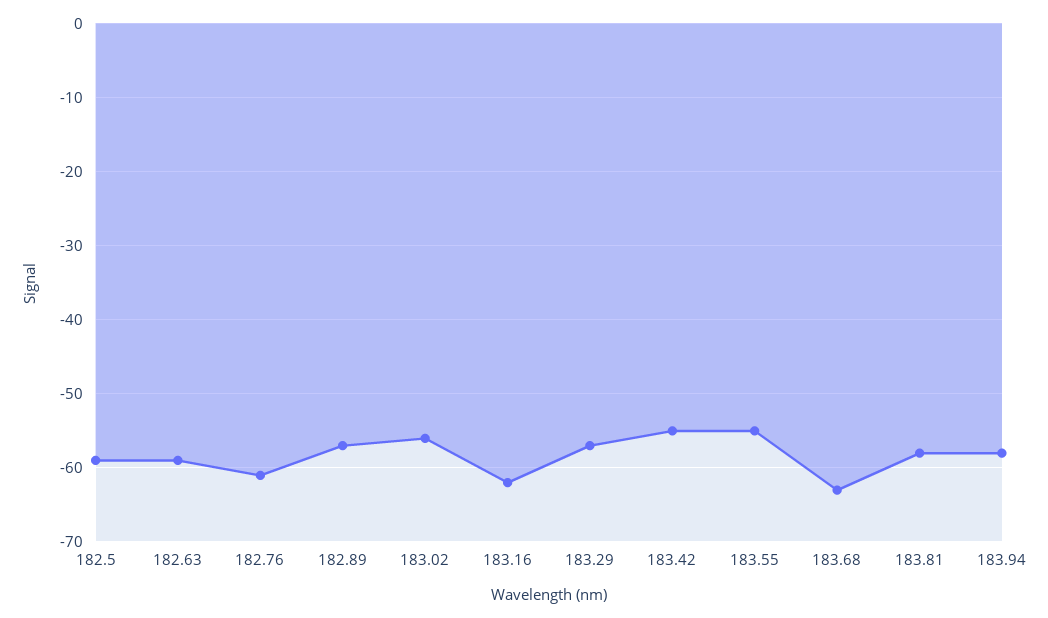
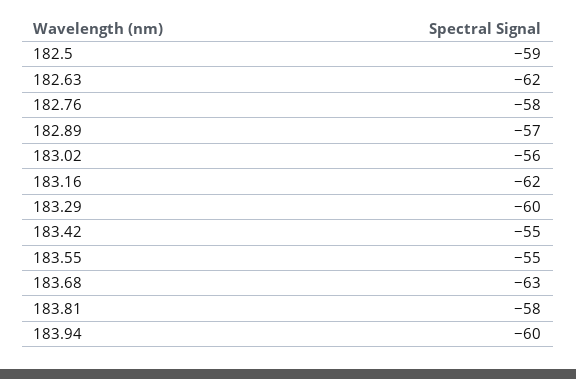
  {
    "182.5": -59,
-   "182.63": -59,
+   "182.63": -62,
-   "182.76": -61,
+   "182.76": -58,
    "182.89": -57,
    "183.02": -56,
    "183.16": -62,
-   "183.29": -57,
+   "183.29": -60,
    "183.42": -55,
    "183.55": -55,
    "183.68": -63,
    "183.81": -58,
-   "183.94": -58
+   "183.94": -60
  }

